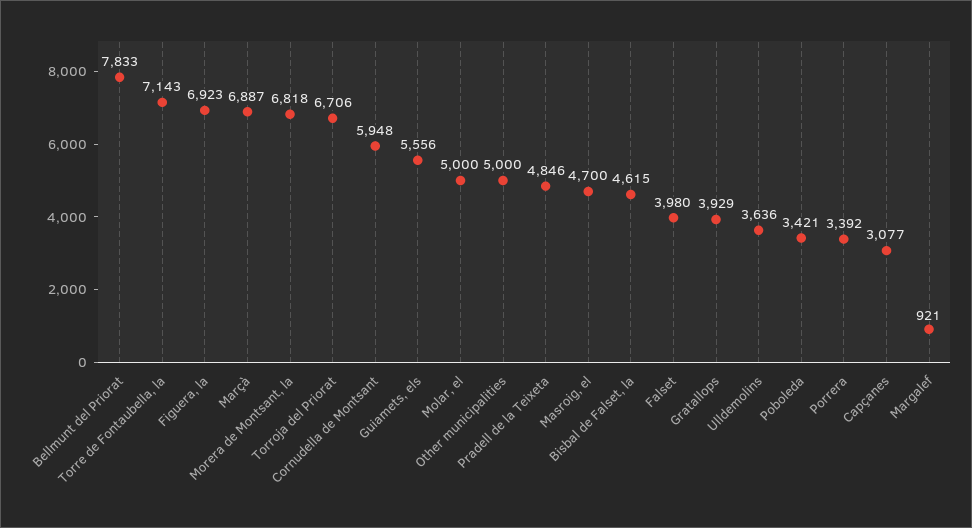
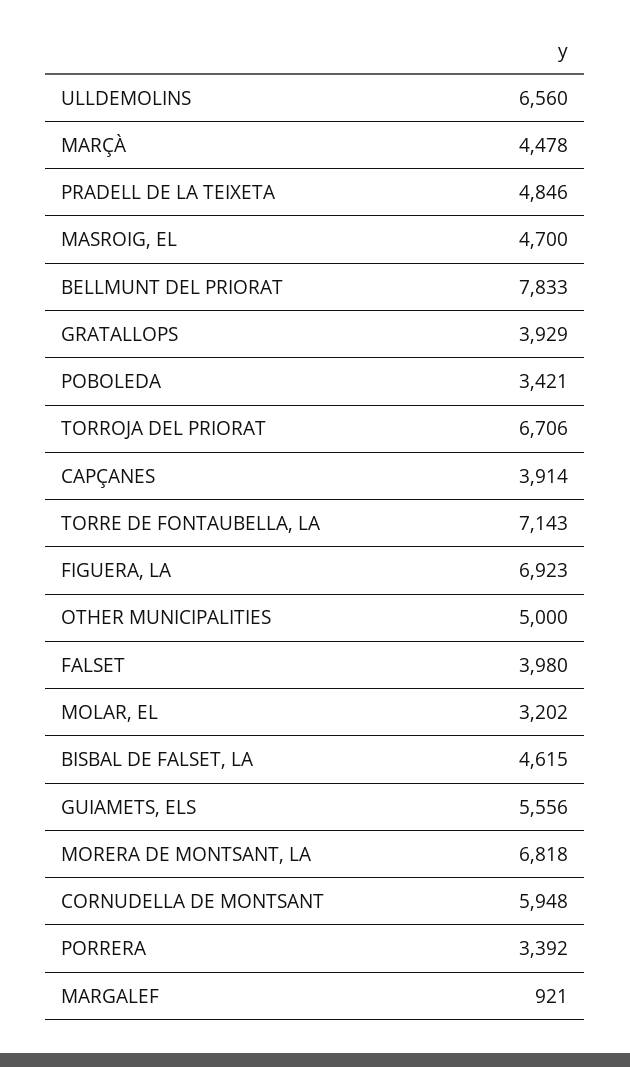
  {
    "Bellmunt del Priorat": 7833,
    "Torre de Fontaubella, la": 7143,
    "Figuera, la": 6923,
-   "Marçà": 6887,
+   "Marçà": 4478,
    "Morera de Montsant, la": 6818,
    "Torroja del Priorat": 6706,
    "Cornudella de Montsant": 5948,
    "Guiamets, els": 5556,
-   "Molar, el": 5000,
+   "Molar, el": 3202,
    "Other municipalities": 5000,
    "Pradell de la Teixeta": 4846,
    "Masroig, el": 4700,
    "Bisbal de Falset, la": 4615,
    "Falset": 3980,
    "Gratallops": 3929,
-   "Ulldemolins": 3636,
+   "Ulldemolins": 6560,
    "Poboleda": 3421,
    "Porrera": 3392,
-   "Capçanes": 3077,
+   "Capçanes": 3914,
    "Margalef": 921
  }

